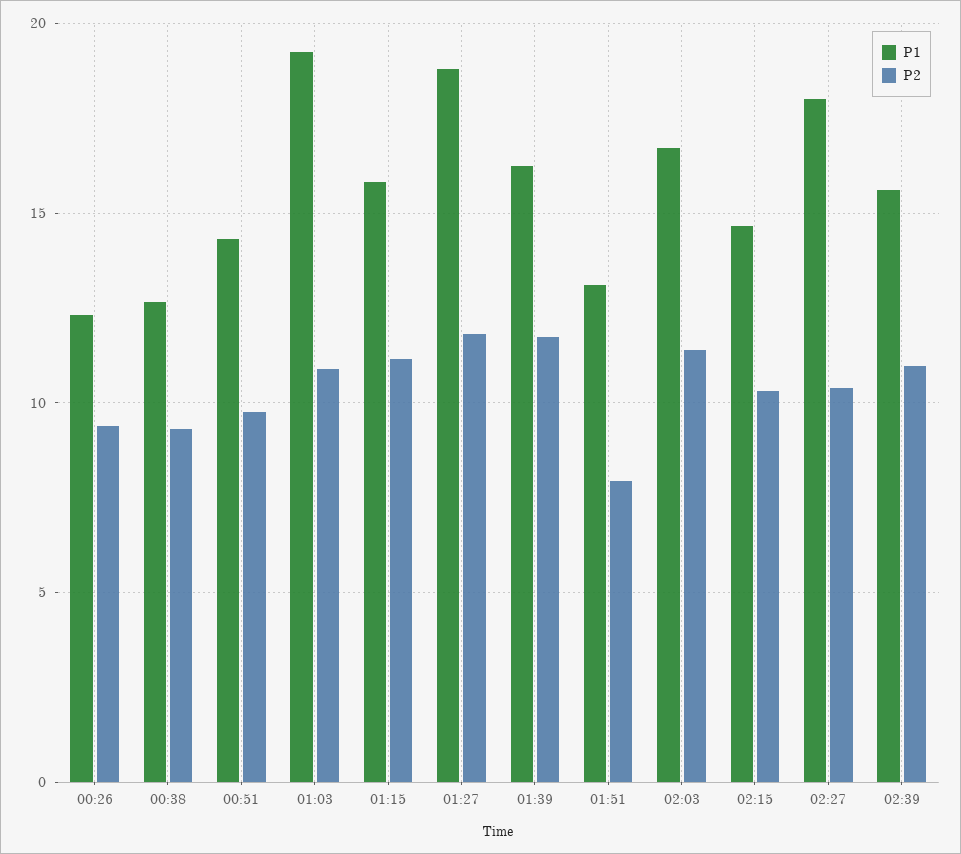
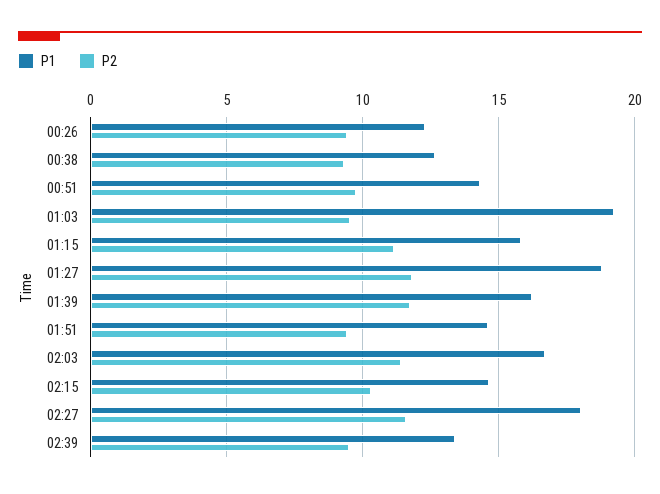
  {
    "P1": {
      "00:26": 12.5,
      "00:38": 12.5,
      "00:51": 14.5,
      "01:03": 19,
      "01:15": 16,
      "01:27": 19,
      "01:39": 16,
-     "01:51": 13,
+     "01:51": 14.5,
      "02:03": 16.5,
      "02:15": 14.5,
      "02:27": 18,
-     "02:39": 15.5
+     "02:39": 13.5
    },
    "P2": {
      "00:26": 9.5,
      "00:38": 9.5,
      "00:51": 10,
-     "01:03": 11,
+     "01:03": 9.5,
      "01:15": 11,
      "01:27": 12,
      "01:39": 11.5,
-     "01:51": 8,
+     "01:51": 9.5,
      "02:03": 11.5,
      "02:15": 10.5,
-     "02:27": 10.5,
+     "02:27": 11.5,
-     "02:39": 11
+     "02:39": 9.5
    }
  }

